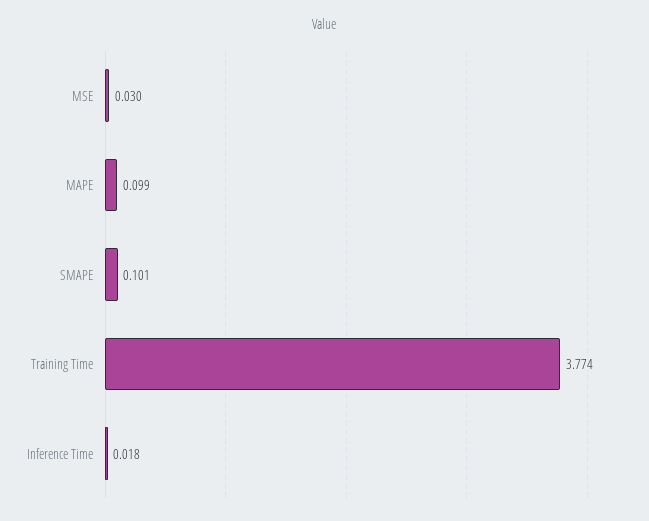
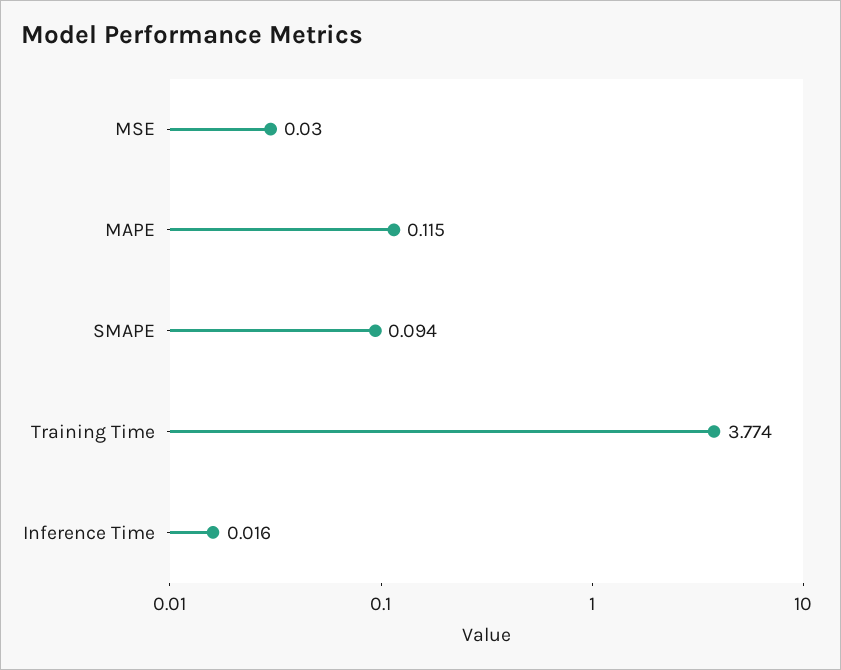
  {
    "MSE": 0.03,
-   "MAPE": 0.099,
+   "MAPE": 0.115,
-   "SMAPE": 0.101,
+   "SMAPE": 0.094,
    "Training Time": 3.774,
-   "Inference Time": 0.018
+   "Inference Time": 0.016
  }

